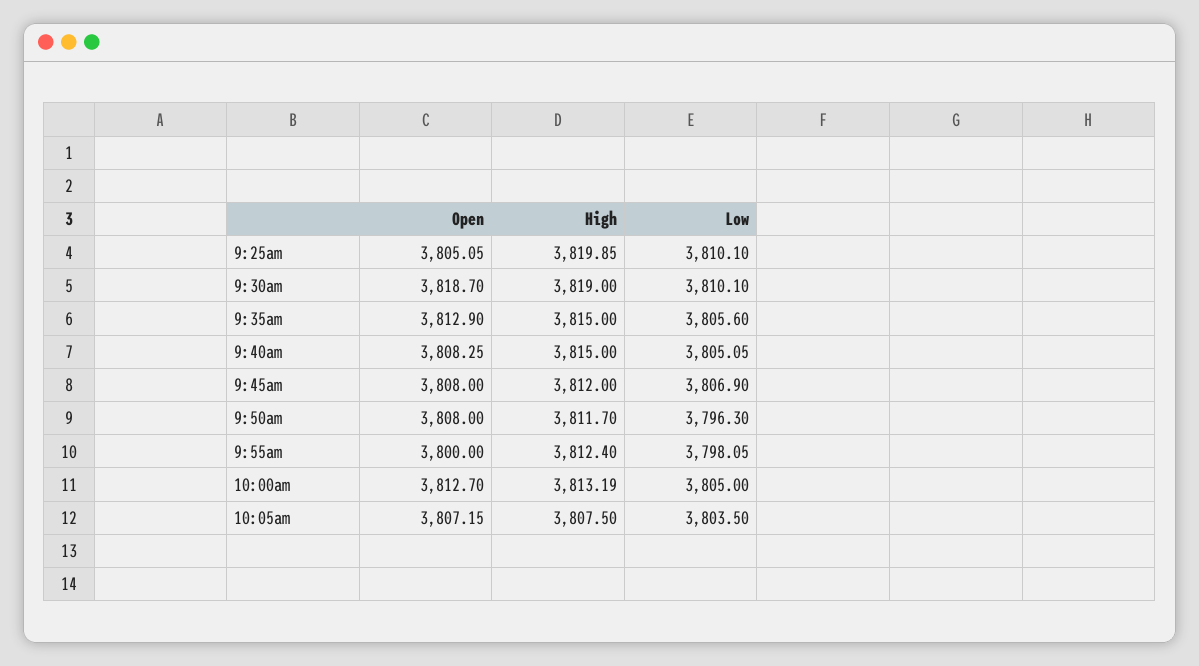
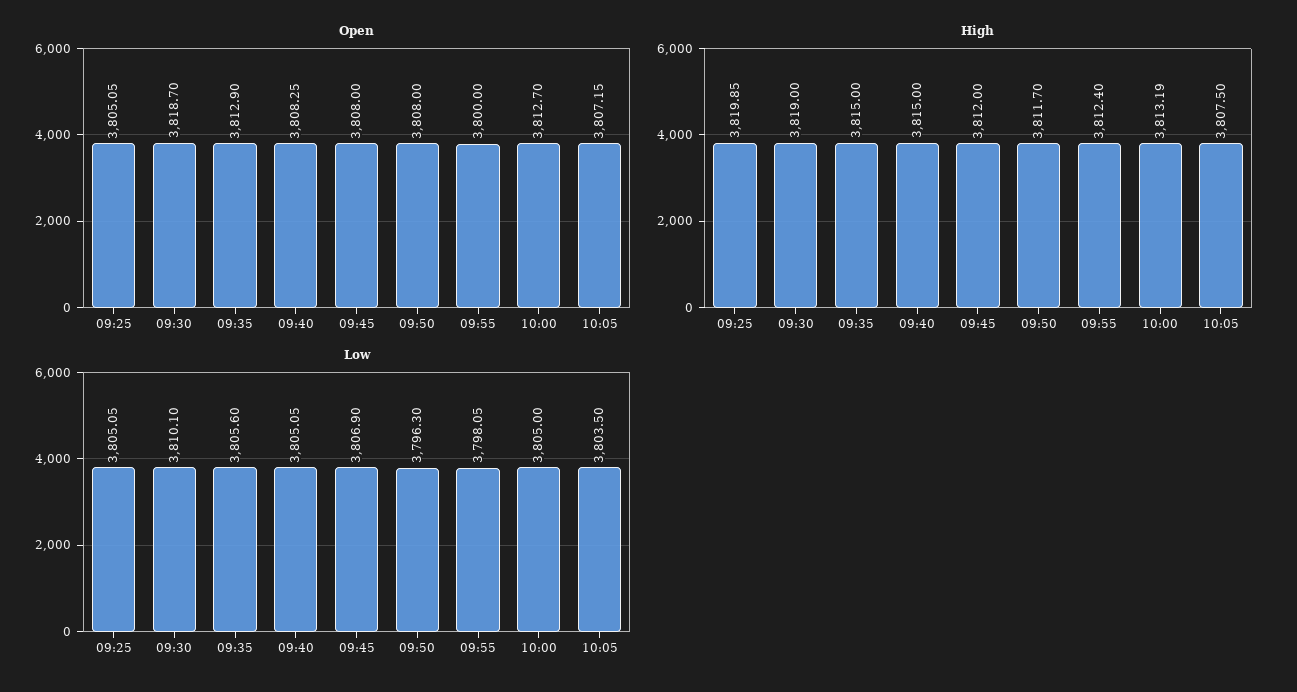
  {
    "Open": {
      "9:25am": 3805.05,
      "9:30am": 3818.7,
      "9:35am": 3812.9,
      "9:40am": 3808.25,
      "9:45am": 3808,
      "9:50am": 3808,
      "9:55am": 3800,
      "10:00am": 3812.7,
      "10:05am": 3807.15
    },
    "High": {
      "9:25am": 3819.85,
      "9:30am": 3819,
      "9:35am": 3815,
      "9:40am": 3815,
      "9:45am": 3812,
      "9:50am": 3811.7,
      "9:55am": 3812.4,
      "10:00am": 3813.19,
      "10:05am": 3807.5
    },
    "Low": {
-     "9:25am": 3810.1,
+     "9:25am": 3805.05,
      "9:30am": 3810.1,
      "9:35am": 3805.6,
      "9:40am": 3805.05,
      "9:45am": 3806.9,
      "9:50am": 3796.3,
      "9:55am": 3798.05,
      "10:00am": 3805,
      "10:05am": 3803.5
    }
  }

